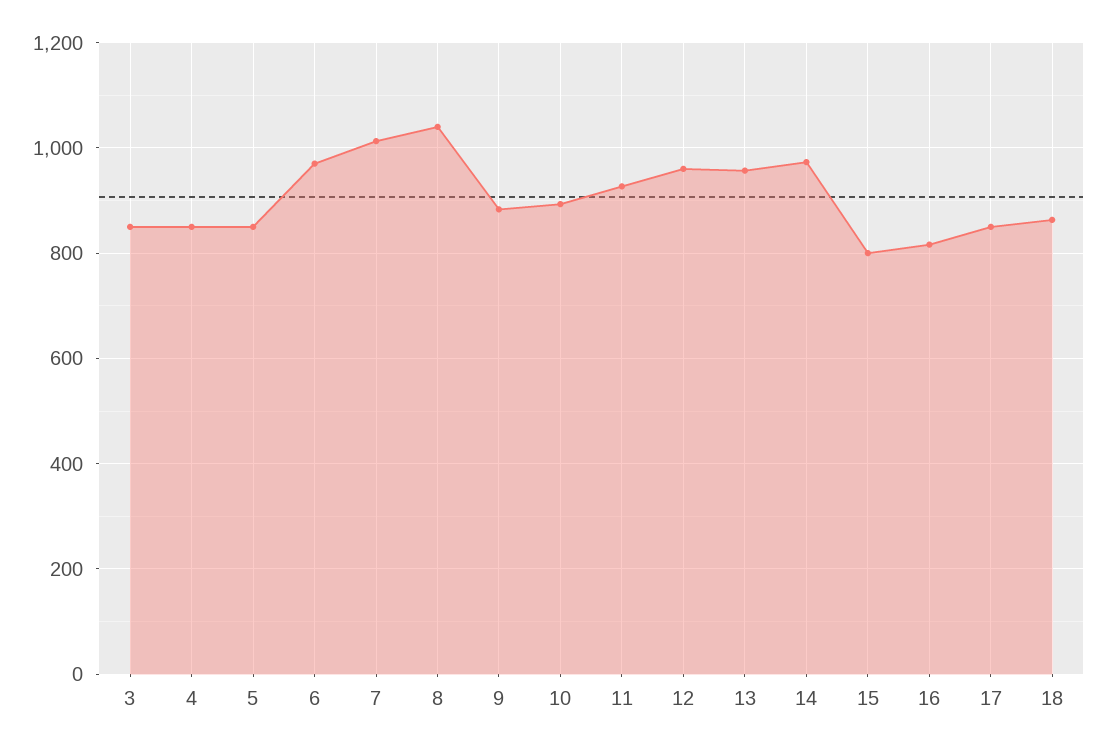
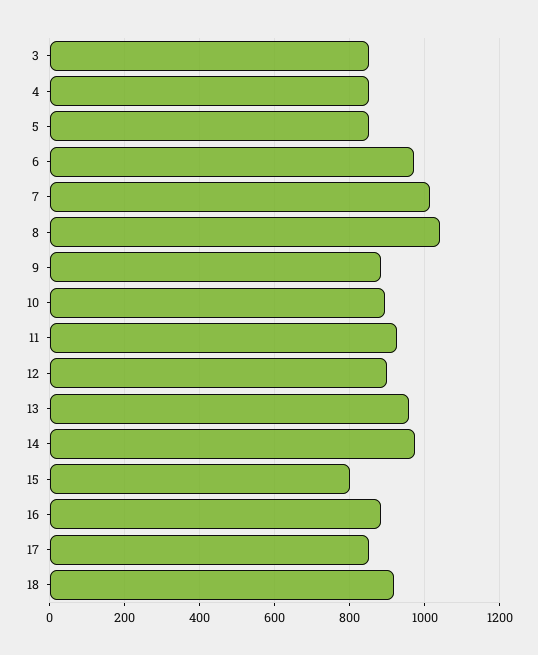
  {
    "3": 860,
    "4": 860,
    "5": 860,
    "6": 980,
    "7": 1020,
    "8": 1040,
    "9": 880,
    "10": 900,
    "11": 920,
-   "12": 960,
+   "12": 900,
    "13": 960,
    "14": 980,
    "15": 800,
-   "16": 820,
+   "16": 880,
    "17": 860,
-   "18": 860
+   "18": 920
  }

